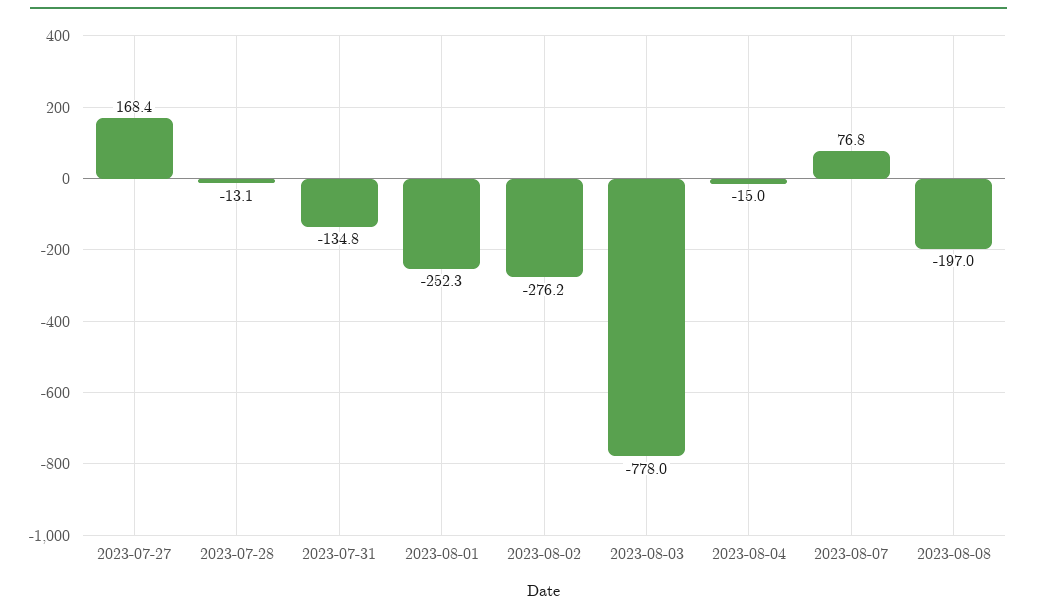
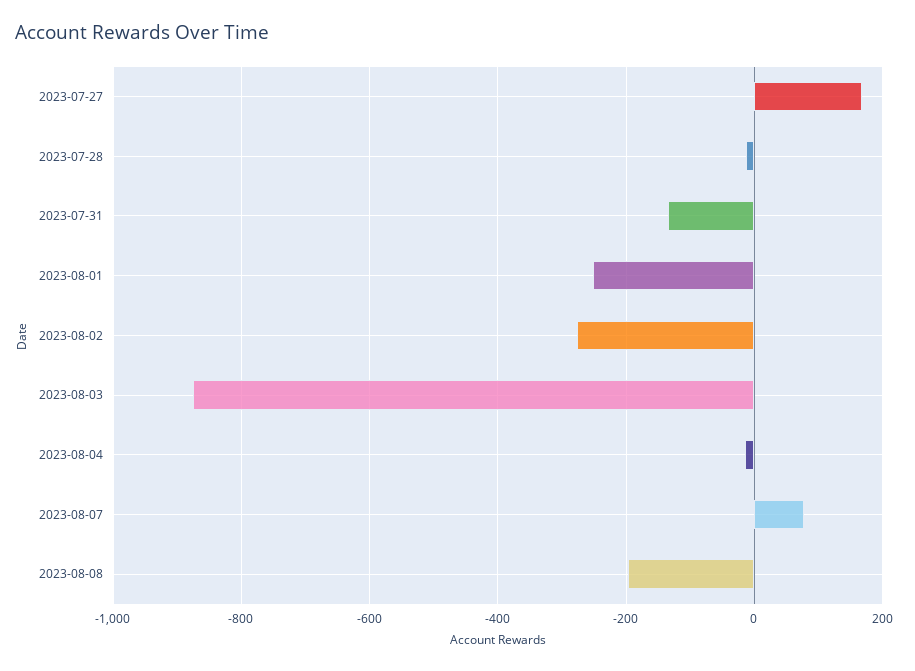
  {
    "2023-07-27": 168.4,
    "2023-07-28": -13.1,
    "2023-07-31": -134.8,
    "2023-08-01": -252.3,
    "2023-08-02": -276.2,
-   "2023-08-03": -778,
+   "2023-08-03": -880,
    "2023-08-04": -15,
    "2023-08-07": 76.8,
    "2023-08-08": -197
  }

